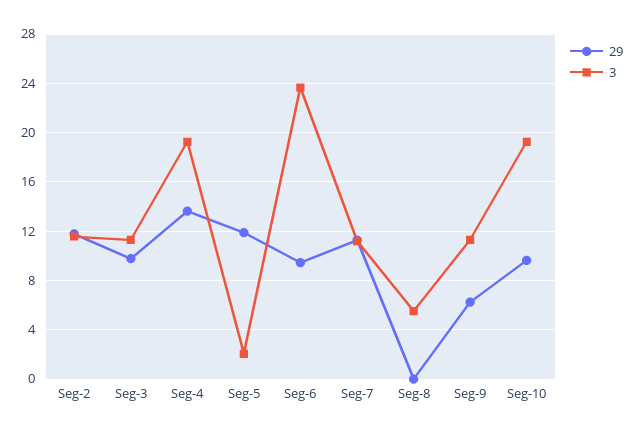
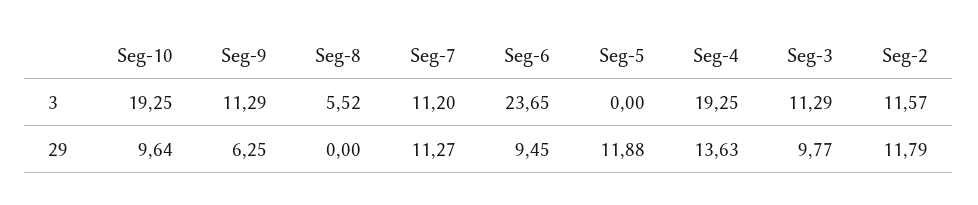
  {
    "29": {
      "Seg-2": 11.79,
      "Seg-3": 9.77,
      "Seg-4": 13.63,
      "Seg-5": 11.88,
      "Seg-6": 9.45,
      "Seg-7": 11.27,
      "Seg-8": 0,
      "Seg-9": 6.25,
      "Seg-10": 9.64
    },
    "3": {
      "Seg-2": 11.57,
      "Seg-3": 11.29,
      "Seg-4": 19.25,
-     "Seg-5": 2,
+     "Seg-5": 0,
      "Seg-6": 23.65,
      "Seg-7": 11.2,
      "Seg-8": 5.52,
      "Seg-9": 11.29,
      "Seg-10": 19.25
    }
  }

